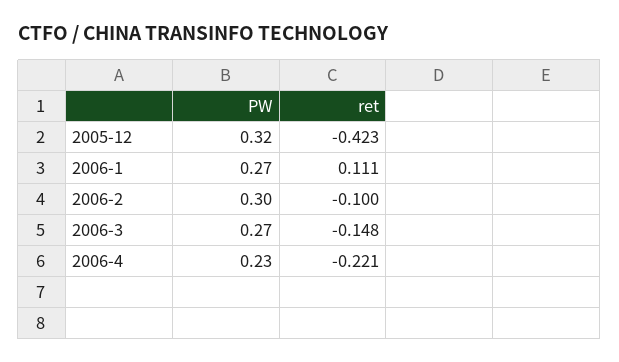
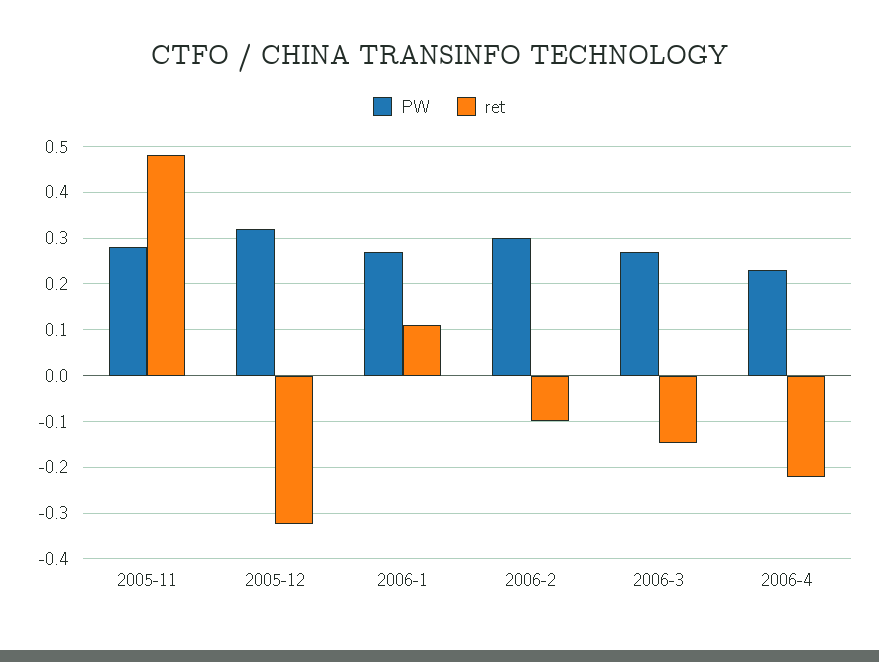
  {
    "PW": {
      "2005-12": 0.32,
      "2006-1": 0.27,
      "2006-2": 0.3,
      "2006-3": 0.27,
-     "2006-4": 0.23
+     "2006-4": 0.23,
+     "2005-11": 0.28
    },
    "ret": {
-     "2005-12": -0.423,
+     "2005-12": -0.32,
      "2006-1": 0.111,
      "2006-2": -0.1,
      "2006-3": -0.148,
-     "2006-4": -0.221
+     "2006-4": -0.221,
+     "2005-11": 0.48
    }
  }

